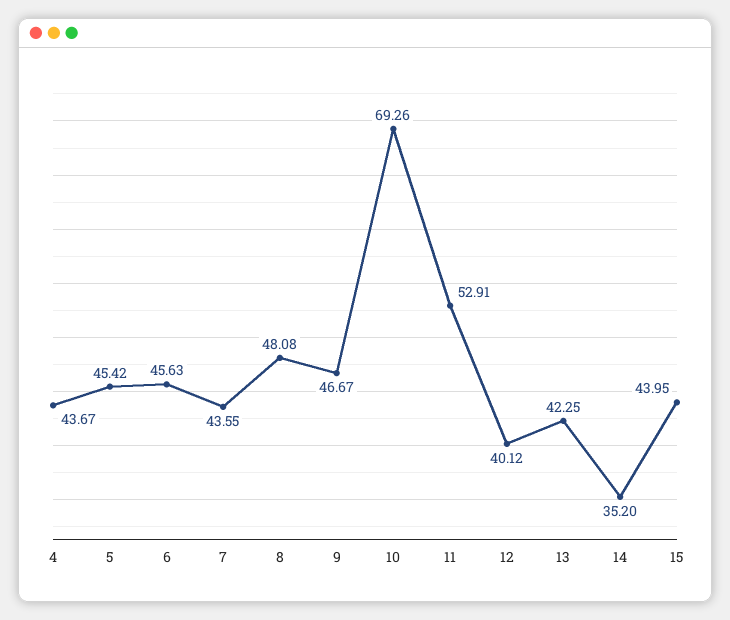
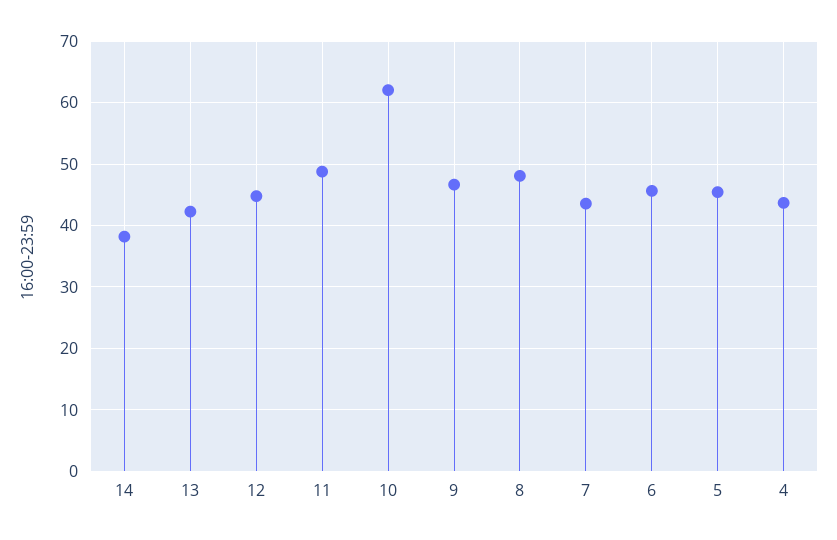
  {
    "4": 43.67,
    "5": 45.42,
    "6": 45.63,
    "7": 43.55,
    "8": 48.08,
    "9": 46.67,
-   "10": 69.26,
+   "10": 62,
-   "11": 52.91,
+   "11": 49,
-   "12": 40.12,
+   "12": 45,
    "13": 42.25,
-   "14": 35.2,
+   "14": 38
-   "15": 43.95
  }

